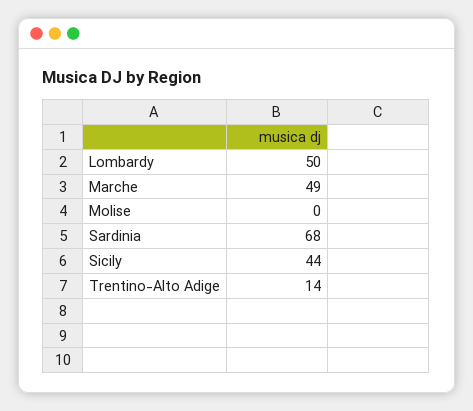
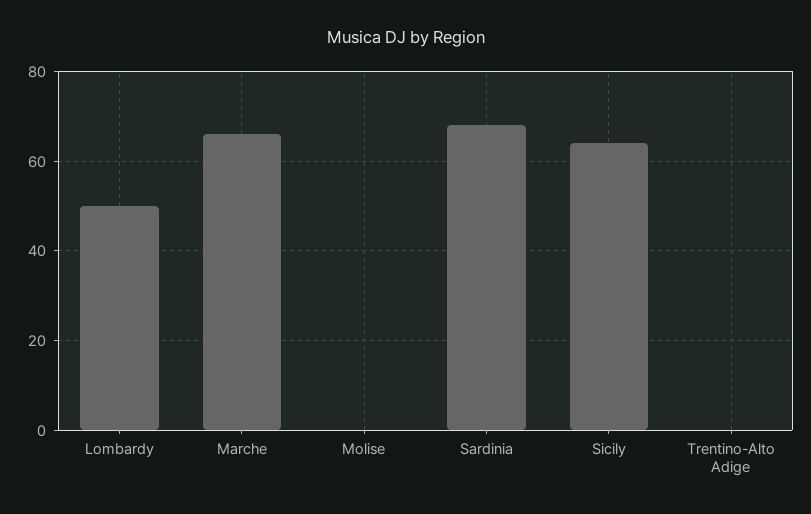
  {
    "Lombardy": 50,
-   "Marche": 49,
+   "Marche": 65,
    "Molise": 0,
    "Sardinia": 68,
-   "Sicily": 44,
+   "Sicily": 65,
-   "Trentino-Alto Adige": 14
+   "Trentino-Alto Adige": 0
  }

